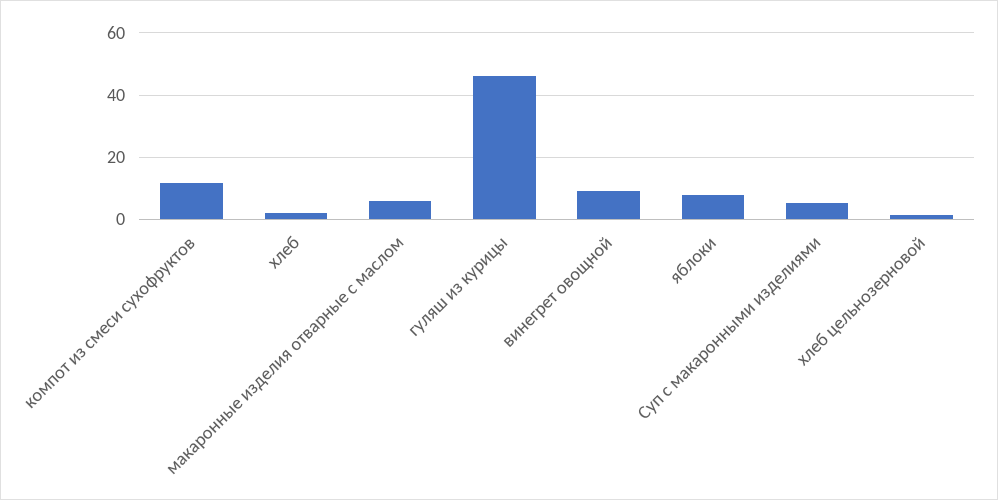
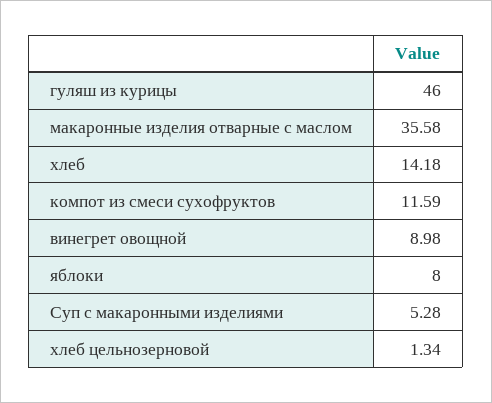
  {
    "компот из смеси сухофруктов": 11.59,
-   "хлеб": 2,
+   "хлеб": 14.18,
-   "макаронные изделия отварные с маслом": 6,
+   "макаронные изделия отварные с маслом": 35.58,
    "гуляш из курицы": 46,
    "винегрет овощной": 8.98,
    "яблоки": 8,
    "Суп с макаронными изделиями": 5.28,
    "хлеб цельнозерновой": 1.34
  }

